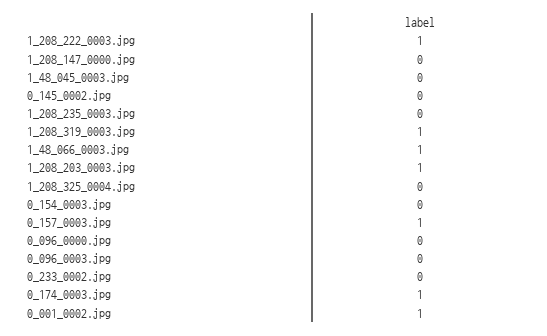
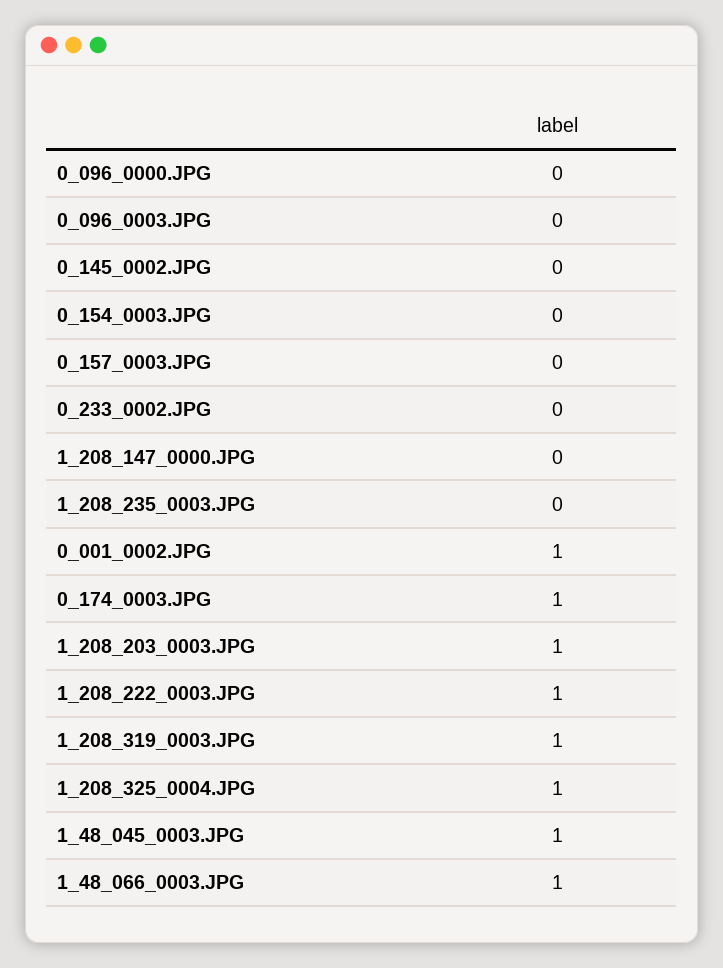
  {
    "1_208_222_0003.jpg": 1,
    "1_208_147_0000.jpg": 0,
-   "1_48_045_0003.jpg": 0,
+   "1_48_045_0003.jpg": 1,
    "0_145_0002.jpg": 0,
    "1_208_235_0003.jpg": 0,
    "1_208_319_0003.jpg": 1,
    "1_48_066_0003.jpg": 1,
    "1_208_203_0003.jpg": 1,
-   "1_208_325_0004.jpg": 0,
+   "1_208_325_0004.jpg": 1,
    "0_154_0003.jpg": 0,
-   "0_157_0003.jpg": 1,
+   "0_157_0003.jpg": 0,
    "0_096_0000.jpg": 0,
    "0_096_0003.jpg": 0,
    "0_233_0002.jpg": 0,
    "0_174_0003.jpg": 1,
    "0_001_0002.jpg": 1
  }

